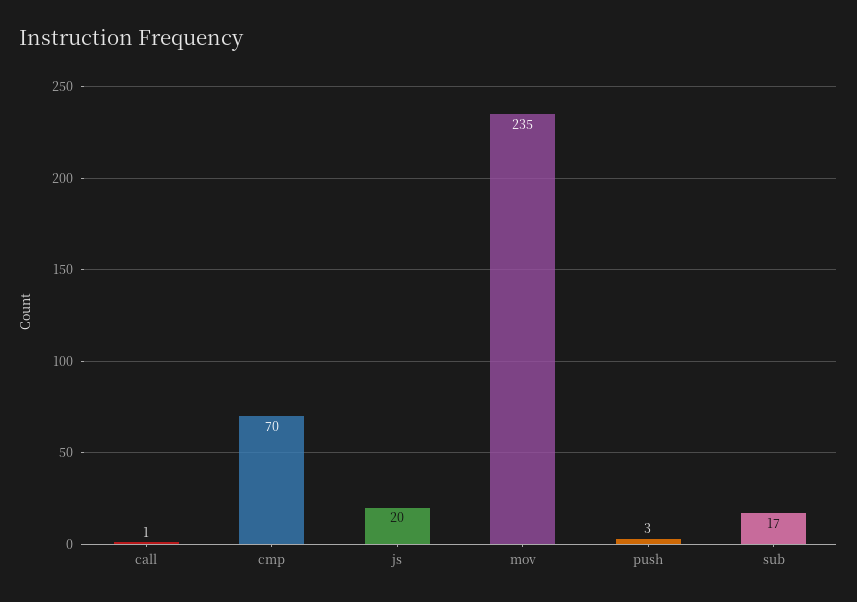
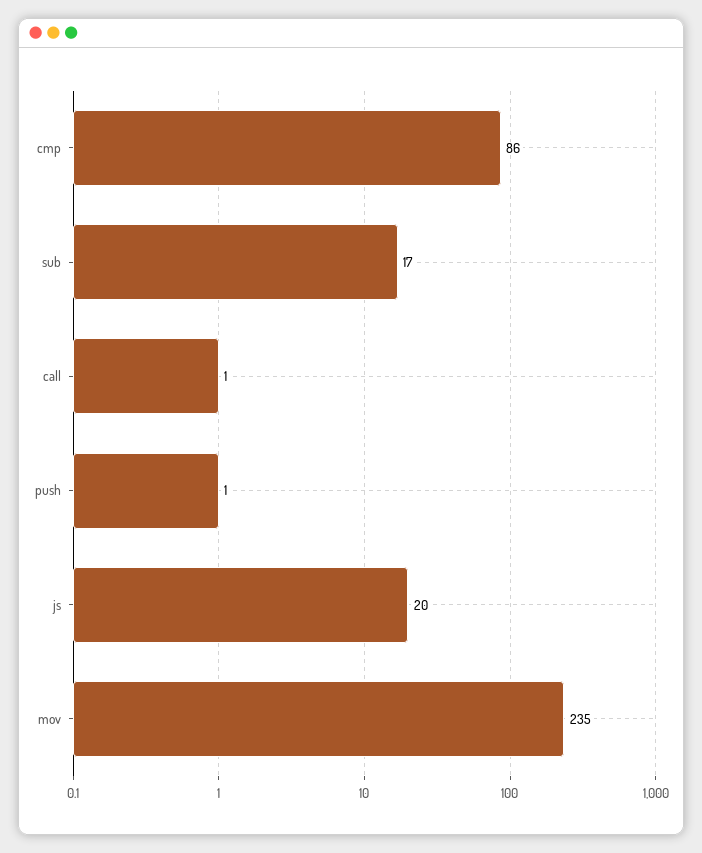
  {
    "call": 1,
-   "cmp": 70,
+   "cmp": 86,
    "js": 20,
    "mov": 235,
-   "push": 3,
+   "push": 1,
    "sub": 17
  }

